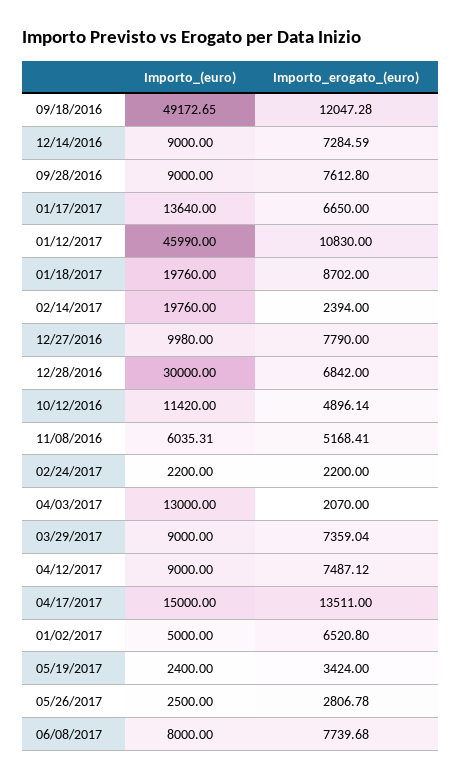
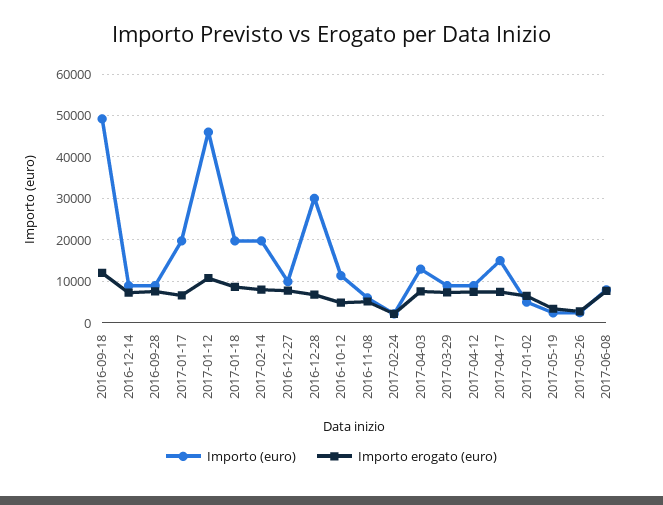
  {
    "Importo_(euro)": {
      "09/18/2016": 49172.65,
      "12/14/2016": 9000,
      "09/28/2016": 9000,
-     "01/17/2017": 13640,
+     "01/17/2017": 20000,
      "01/12/2017": 45990,
      "01/18/2017": 19760,
      "02/14/2017": 19760,
      "12/27/2016": 9980,
      "12/28/2016": 30000,
      "10/12/2016": 11420,
      "11/08/2016": 6035.31,
      "02/24/2017": 2200,
      "04/03/2017": 13000,
      "03/29/2017": 9000,
      "04/12/2017": 9000,
      "04/17/2017": 15000,
      "01/02/2017": 5000,
      "05/19/2017": 2400,
      "05/26/2017": 2500,
      "06/08/2017": 8000
    },
    "Importo_erogato_(euro)": {
      "09/18/2016": 12047.28,
      "12/14/2016": 7284.59,
      "09/28/2016": 7612.8,
      "01/17/2017": 6650,
      "01/12/2017": 10830,
      "01/18/2017": 8702,
-     "02/14/2017": 2394,
+     "02/14/2017": 8000,
      "12/27/2016": 7790,
      "12/28/2016": 6842,
      "10/12/2016": 4896.14,
      "11/08/2016": 5168.41,
      "02/24/2017": 2200,
-     "04/03/2017": 2070,
+     "04/03/2017": 8000,
      "03/29/2017": 7359.04,
      "04/12/2017": 7487.12,
-     "04/17/2017": 13511,
+     "04/17/2017": 8000,
      "01/02/2017": 6520.8,
      "05/19/2017": 3424,
      "05/26/2017": 2806.78,
      "06/08/2017": 7739.68
    }
  }

